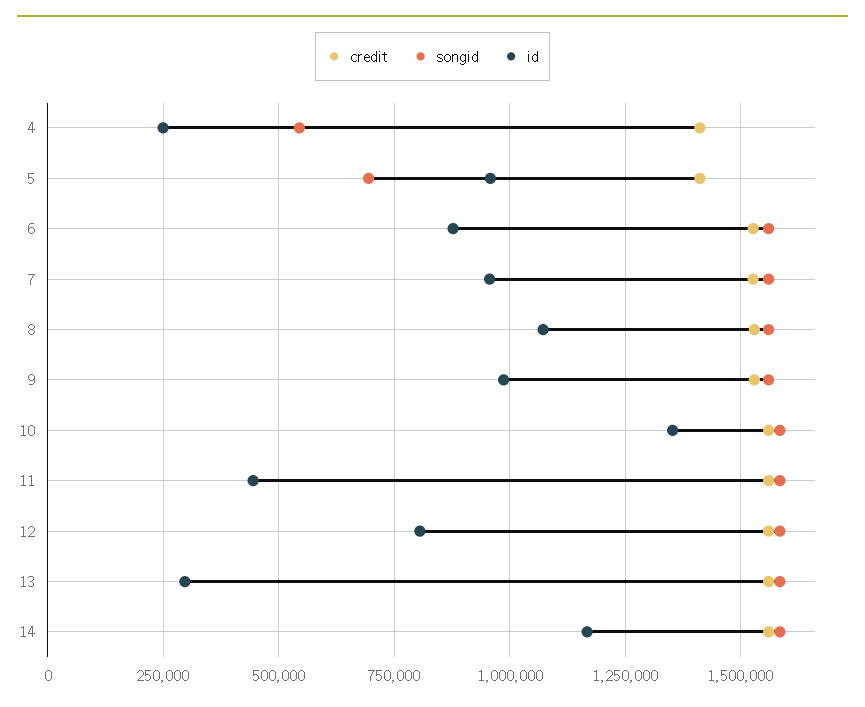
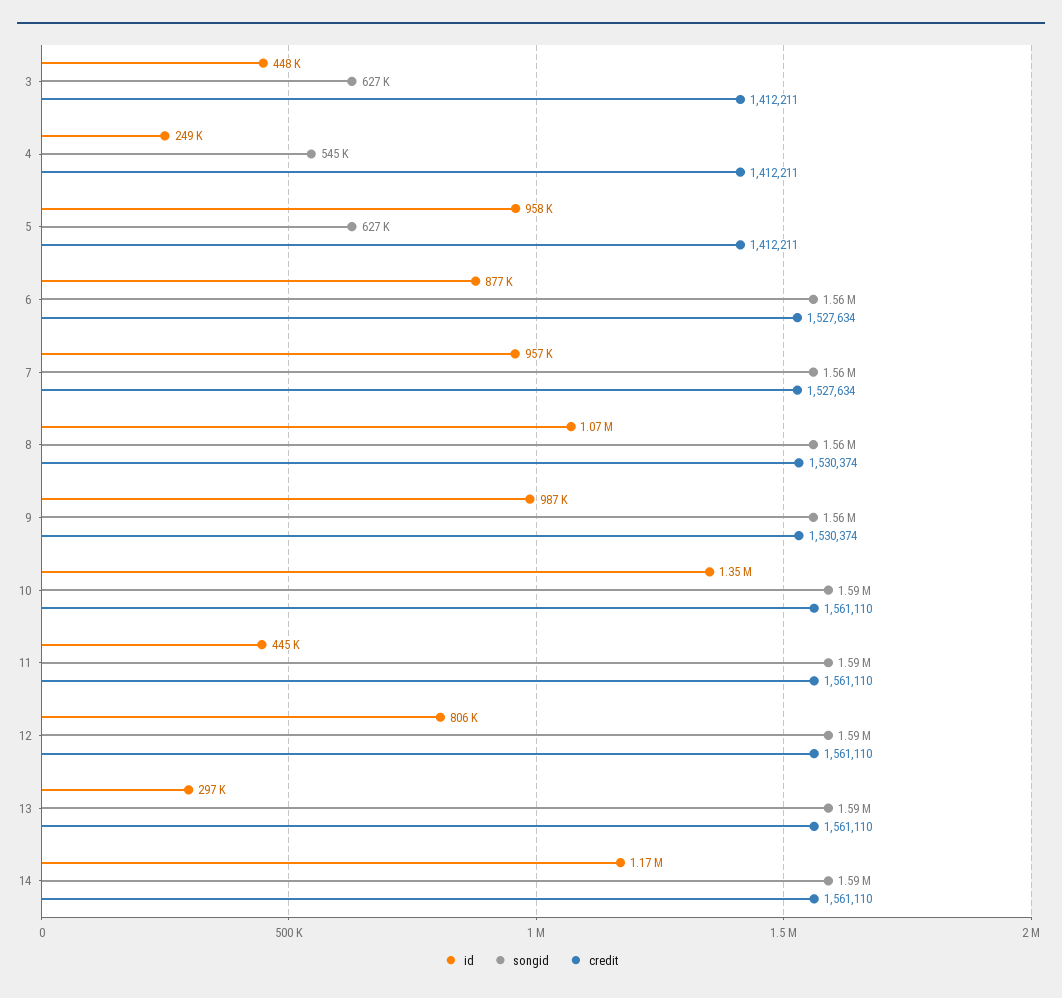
  {
    "credit": {
      "4": 1412211,
      "5": 1412211,
      "6": 1527634,
      "7": 1527634,
      "8": 1530374,
      "9": 1530374,
      "10": 1561110,
      "11": 1561110,
      "12": 1561110,
      "13": 1561110,
-     "14": 1561110
+     "14": 1561110,
+     "3": 1412211
    },
    "songid": {
      "4": 545000,
-     "5": 700000,
+     "5": 627000,
      "6": 1560000,
      "7": 1560000,
      "8": 1560000,
      "9": 1560000,
      "10": 1590000,
      "11": 1590000,
      "12": 1590000,
      "13": 1590000,
-     "14": 1590000
+     "14": 1590000,
+     "3": 627000
    },
    "id": {
      "4": 249000,
      "5": 958000,
      "6": 877000,
      "7": 957000,
      "8": 1070000,
      "9": 987000,
      "10": 1350000,
      "11": 445000,
      "12": 806000,
      "13": 297000,
-     "14": 1170000
+     "14": 1170000,
+     "3": 448000
    }
  }

